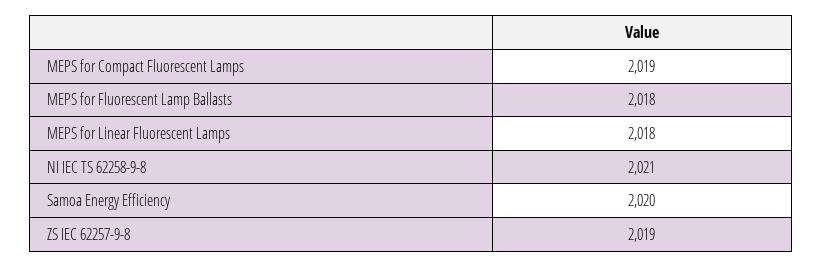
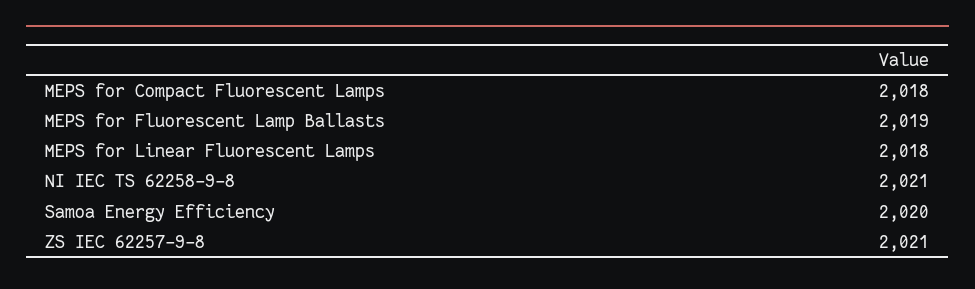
  {
-   "MEPS for Compact Fluorescent Lamps": 2019,
+   "MEPS for Compact Fluorescent Lamps": 2018,
-   "MEPS for Fluorescent Lamp Ballasts": 2018,
+   "MEPS for Fluorescent Lamp Ballasts": 2019,
    "MEPS for Linear Fluorescent Lamps": 2018,
    "NI IEC TS 62258-9-8": 2021,
    "Samoa Energy Efficiency": 2020,
-   "ZS IEC 62257-9-8": 2019
+   "ZS IEC 62257-9-8": 2021
  }

